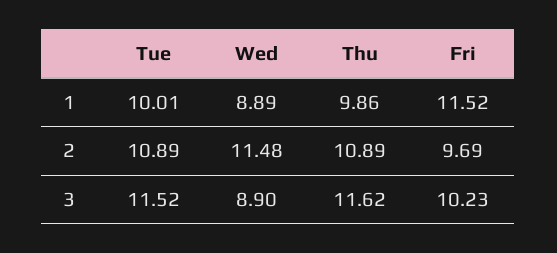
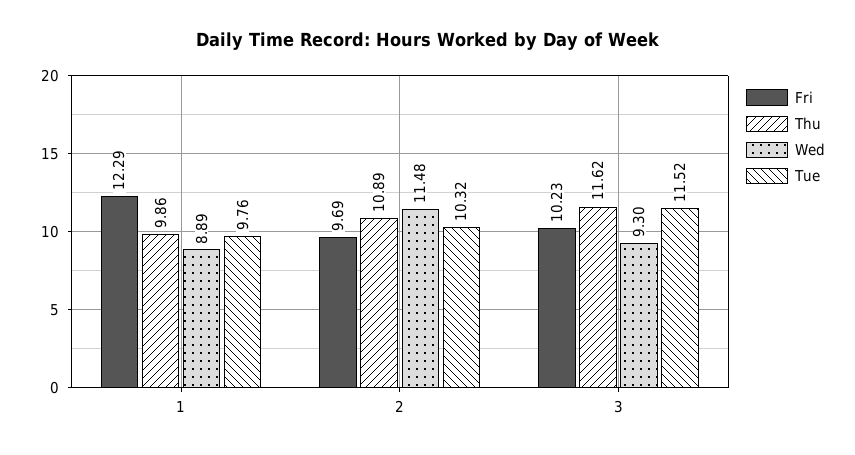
  {
    "Tue": {
-     "1": 10.01,
+     "1": 9.76,
-     "2": 10.89,
+     "2": 10.32,
      "3": 11.52
    },
    "Wed": {
      "1": 8.89,
      "2": 11.48,
-     "3": 8.9
+     "3": 9.3
    },
    "Thu": {
      "1": 9.86,
      "2": 10.89,
      "3": 11.62
    },
    "Fri": {
-     "1": 11.52,
+     "1": 12.29,
      "2": 9.69,
      "3": 10.23
    }
  }

